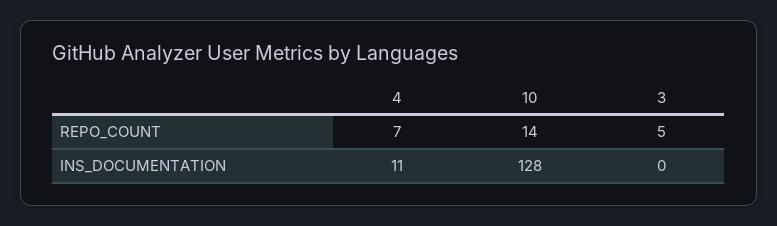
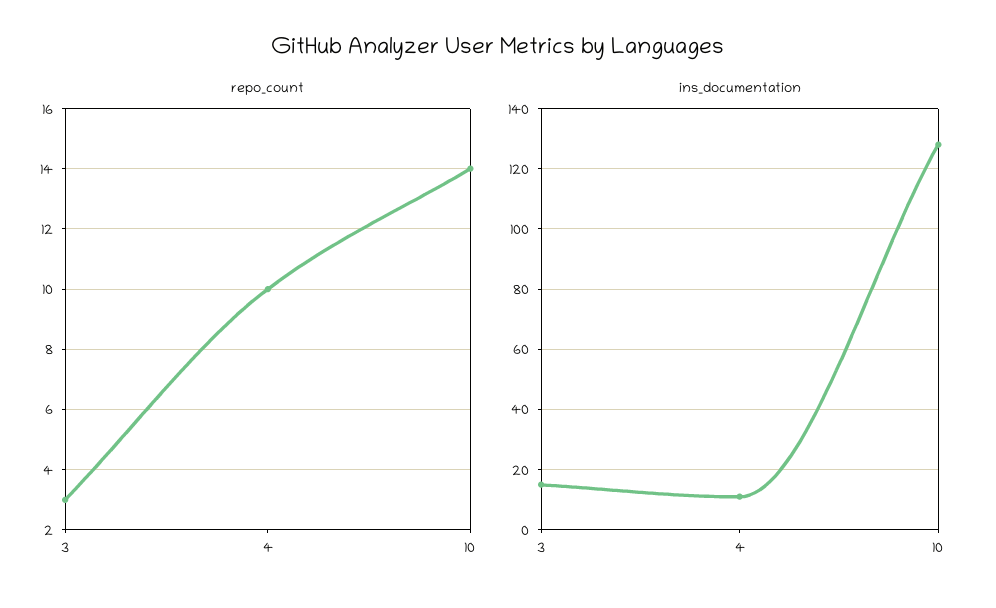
  {
    "REPO_COUNT": {
-     "4": 7,
+     "4": 10,
      "10": 14,
-     "3": 5
+     "3": 3
    },
    "INS_DOCUMENTATION": {
      "4": 11,
      "10": 128,
-     "3": 0
+     "3": 15
    }
  }

